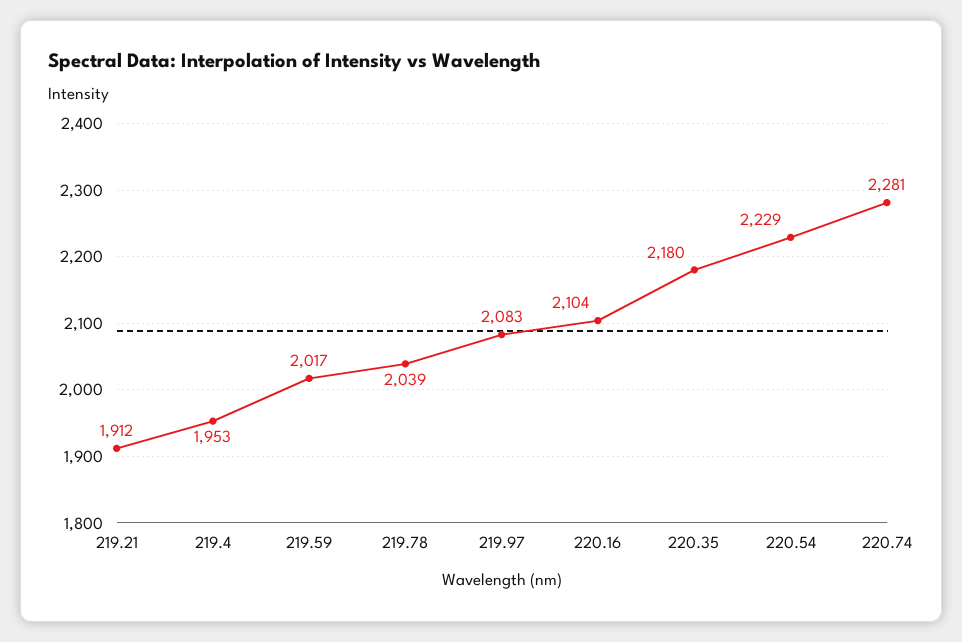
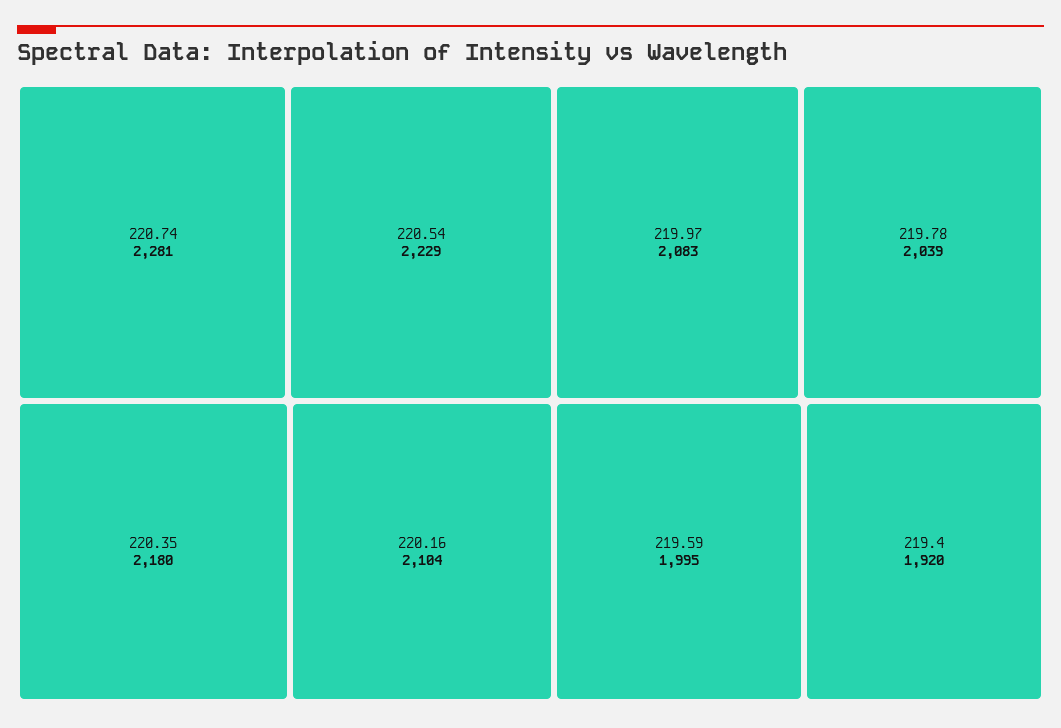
  {
-   "219.21": 1912,
-   "219.4": 1953,
+   "219.4": 1920,
-   "219.59": 2017,
+   "219.59": 1995,
    "219.78": 2039,
    "219.97": 2083,
    "220.16": 2104,
    "220.35": 2180,
    "220.54": 2229,
    "220.74": 2281
  }

